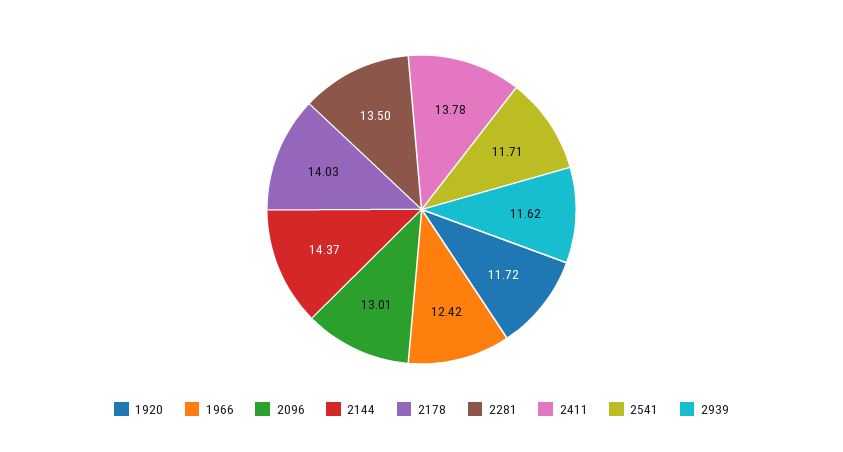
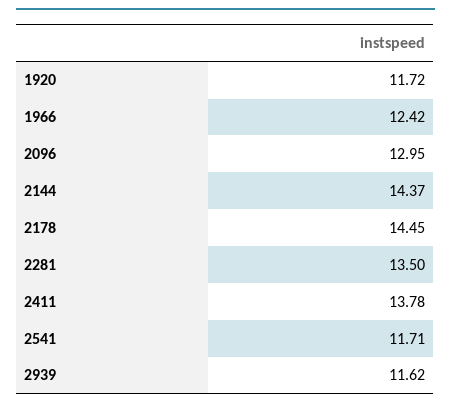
  {
    "1920": 11.72,
    "1966": 12.42,
-   "2096": 13.01,
+   "2096": 12.95,
    "2144": 14.37,
-   "2178": 14.03,
+   "2178": 14.45,
    "2281": 13.5,
    "2411": 13.78,
    "2541": 11.71,
    "2939": 11.62
  }

